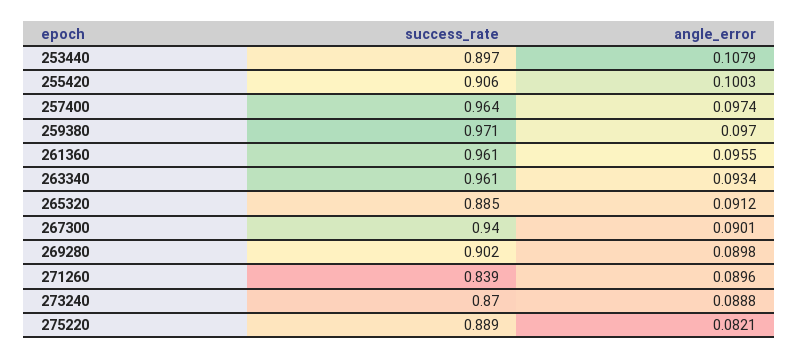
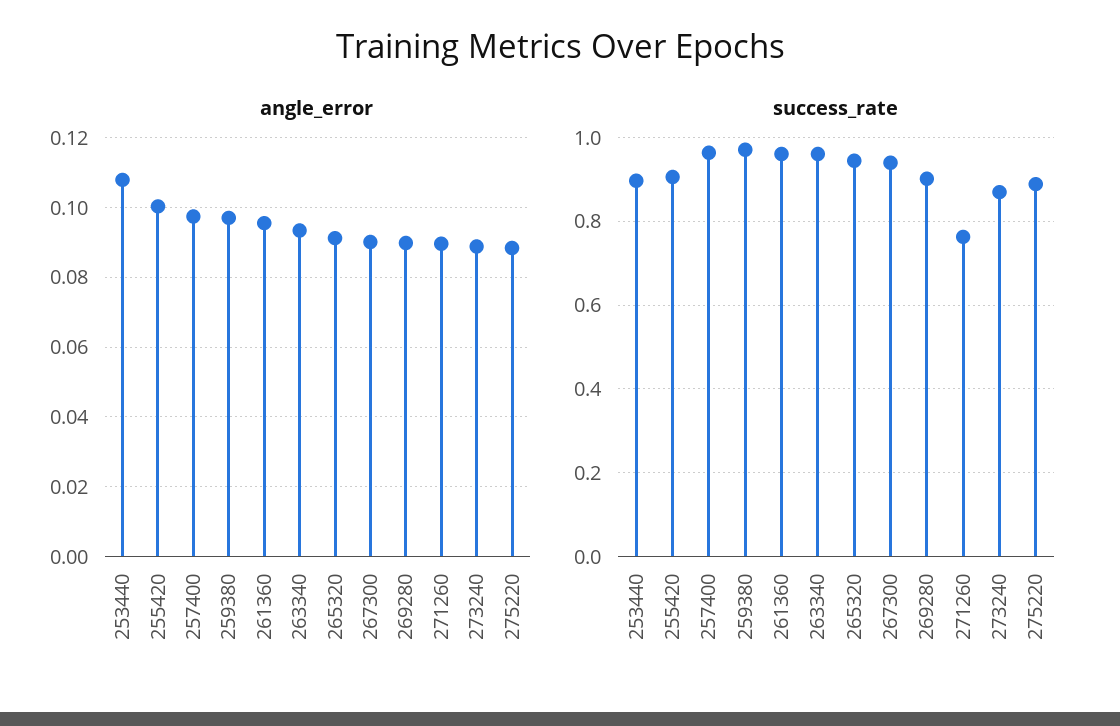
  {
    "success_rate": {
      "253440": 0.897,
      "255420": 0.906,
      "257400": 0.964,
      "259380": 0.971,
      "261360": 0.961,
      "263340": 0.961,
-     "265320": 0.885,
+     "265320": 0.94,
      "267300": 0.94,
      "269280": 0.902,
-     "271260": 0.839,
+     "271260": 0.76,
      "273240": 0.87,
      "275220": 0.889
    },
    "angle_error": {
      "253440": 0.1079,
      "255420": 0.1003,
      "257400": 0.0974,
      "259380": 0.097,
      "261360": 0.0955,
      "263340": 0.0934,
      "265320": 0.0912,
      "267300": 0.0901,
      "269280": 0.0898,
      "271260": 0.0896,
      "273240": 0.0888,
-     "275220": 0.0821
+     "275220": 0.088
    }
  }

